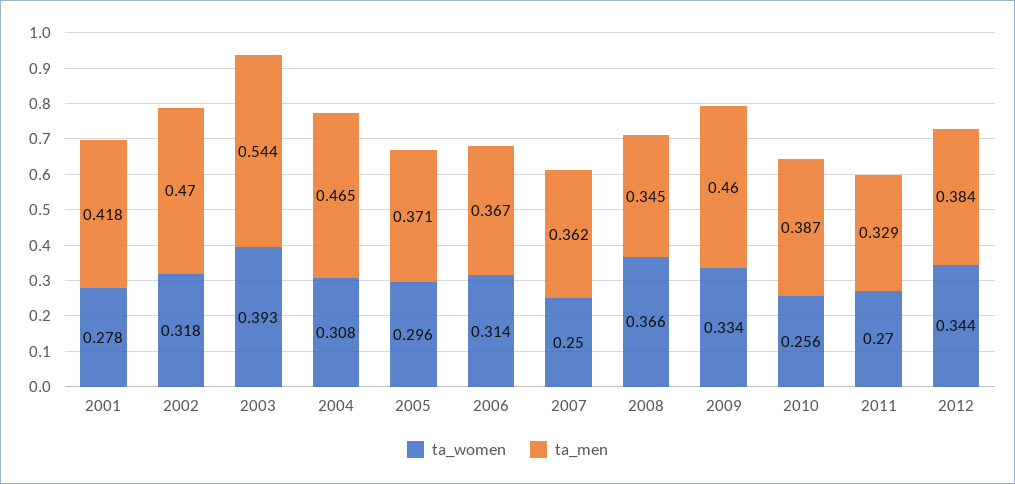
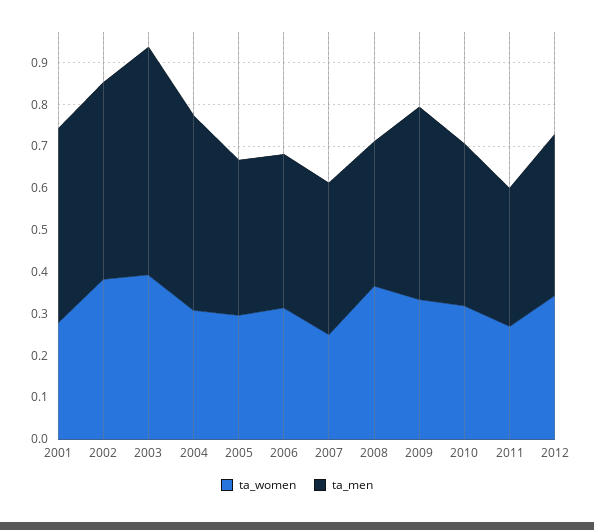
  {
    "ta_women": {
      "2001": 0.278,
-     "2002": 0.318,
+     "2002": 0.38,
      "2003": 0.393,
      "2004": 0.308,
      "2005": 0.296,
      "2006": 0.314,
      "2007": 0.25,
      "2008": 0.366,
      "2009": 0.334,
-     "2010": 0.256,
+     "2010": 0.32,
      "2011": 0.27,
      "2012": 0.344
    },
    "ta_men": {
-     "2001": 0.418,
+     "2001": 0.46,
      "2002": 0.47,
      "2003": 0.544,
      "2004": 0.465,
      "2005": 0.371,
      "2006": 0.367,
      "2007": 0.362,
      "2008": 0.345,
      "2009": 0.46,
      "2010": 0.387,
      "2011": 0.329,
      "2012": 0.384
    }
  }

